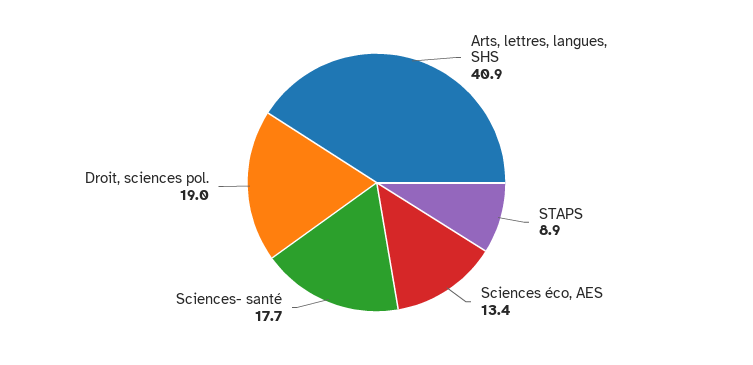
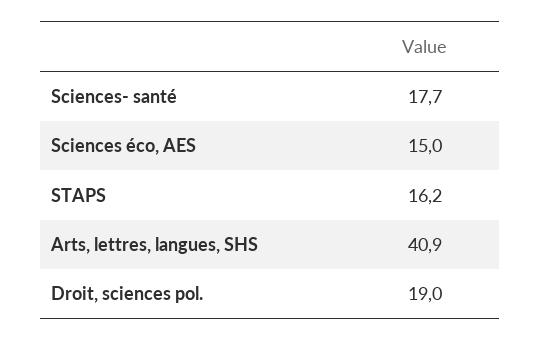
  {
    "Arts, lettres, langues, SHS": 40.9,
-   "STAPS": 8.9,
+   "STAPS": 16.2,
-   "Sciences éco, AES": 13.4,
+   "Sciences éco, AES": 15,
    "Sciences- santé": 17.7,
    "Droit, sciences pol.": 19
  }

